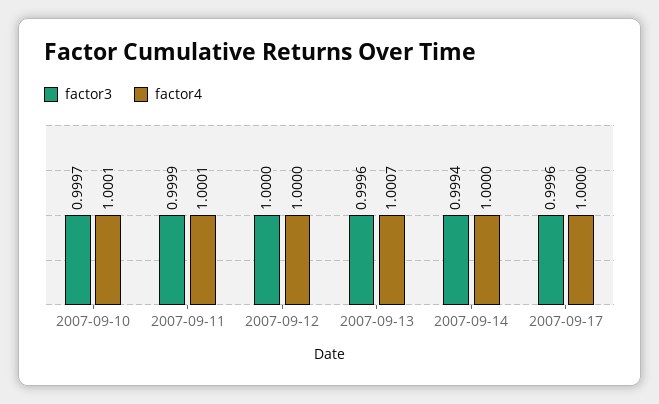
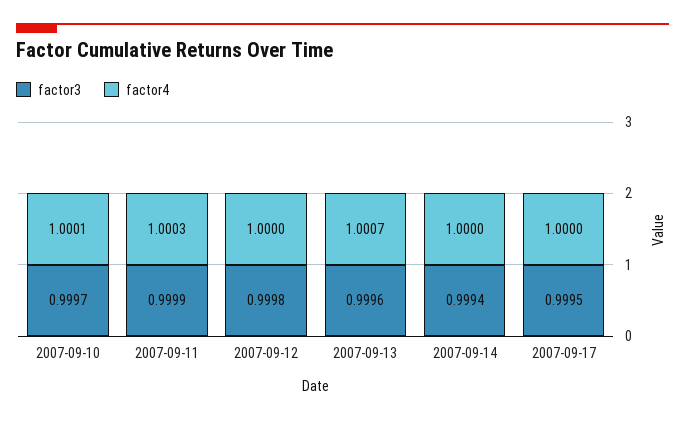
  {
    "factor3": {
      "2007-09-10": 0.9997,
      "2007-09-11": 0.9999,
-     "2007-09-12": 1,
+     "2007-09-12": 0.9998,
      "2007-09-13": 0.9996,
      "2007-09-14": 0.9994,
-     "2007-09-17": 0.9996
+     "2007-09-17": 0.9995
    },
    "factor4": {
      "2007-09-10": 1.0001,
-     "2007-09-11": 1.0001,
+     "2007-09-11": 1.0003,
      "2007-09-12": 1,
      "2007-09-13": 1.0007,
      "2007-09-14": 1,
      "2007-09-17": 1
    }
  }

